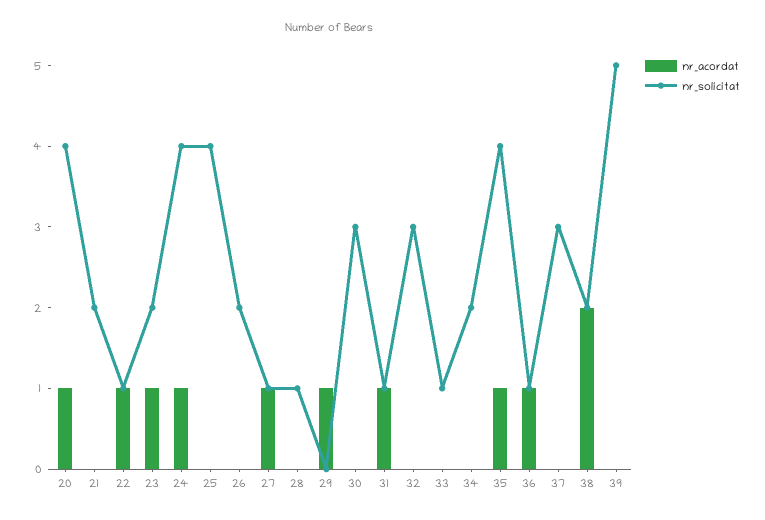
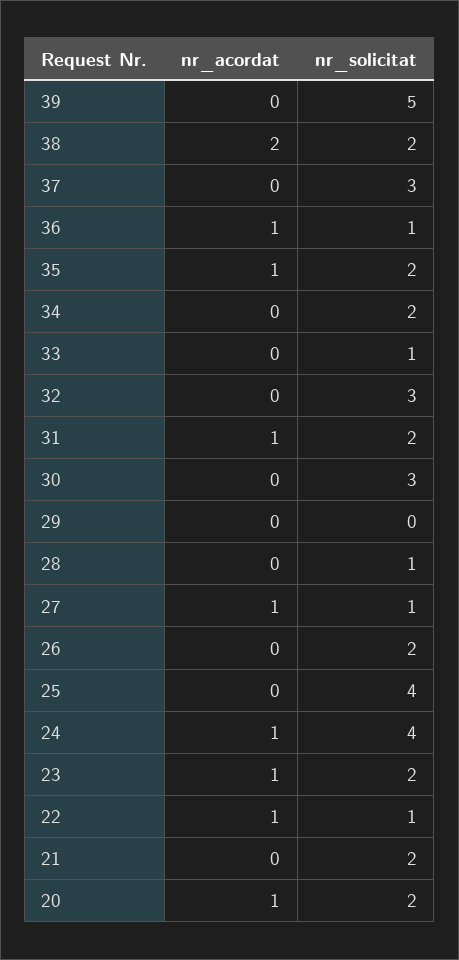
  {
    "nr_acordat": {
      "20": 1,
      "21": 0,
      "22": 1,
      "23": 1,
      "24": 1,
      "25": 0,
      "26": 0,
      "27": 1,
      "28": 0,
-     "29": 1,
+     "29": 0,
      "30": 0,
      "31": 1,
      "32": 0,
      "33": 0,
      "34": 0,
      "35": 1,
      "36": 1,
      "37": 0,
      "38": 2,
      "39": 0
    },
    "nr_solicitat": {
-     "20": 4,
+     "20": 2,
      "21": 2,
      "22": 1,
      "23": 2,
      "24": 4,
      "25": 4,
      "26": 2,
      "27": 1,
      "28": 1,
      "29": 0,
      "30": 3,
-     "31": 1,
+     "31": 2,
      "32": 3,
      "33": 1,
      "34": 2,
-     "35": 4,
+     "35": 2,
      "36": 1,
      "37": 3,
      "38": 2,
      "39": 5
    }
  }

